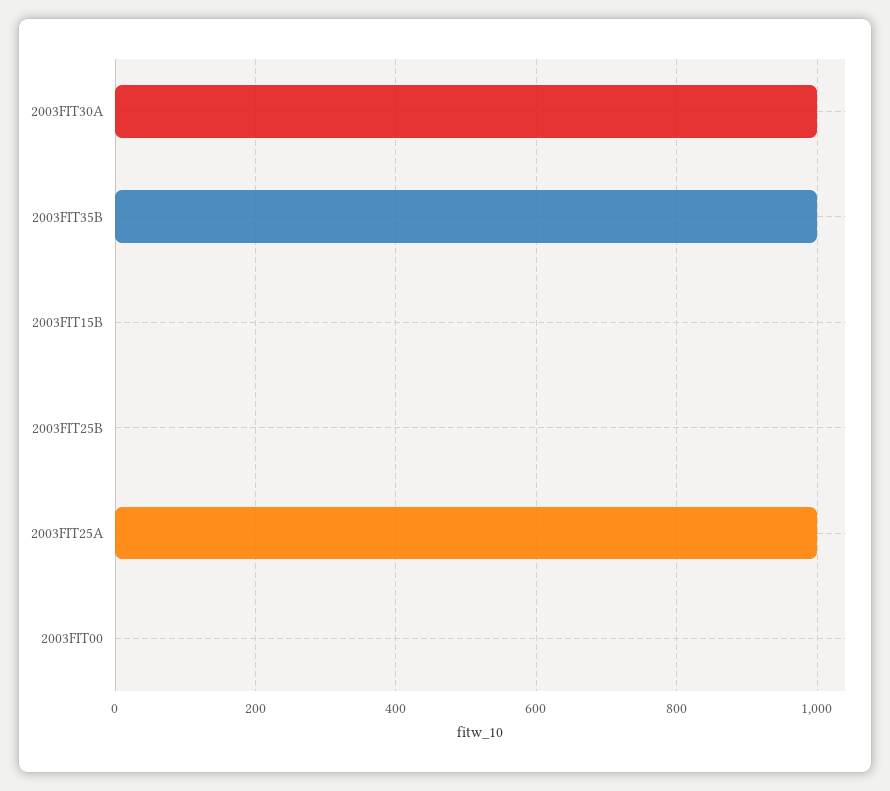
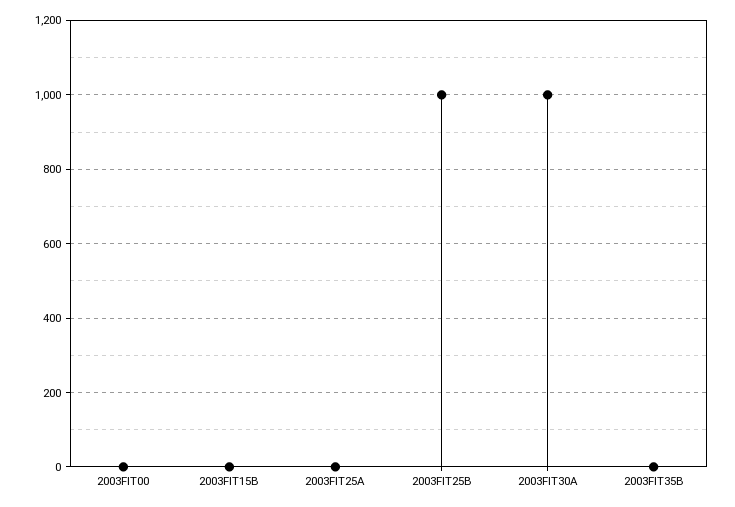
  {
    "2003FIT30A": 1000,
-   "2003FIT35B": 1000,
+   "2003FIT35B": 0,
    "2003FIT15B": 0,
-   "2003FIT25B": 0,
+   "2003FIT25B": 1000,
-   "2003FIT25A": 1000,
+   "2003FIT25A": 0,
    "2003FIT00": 0
  }

